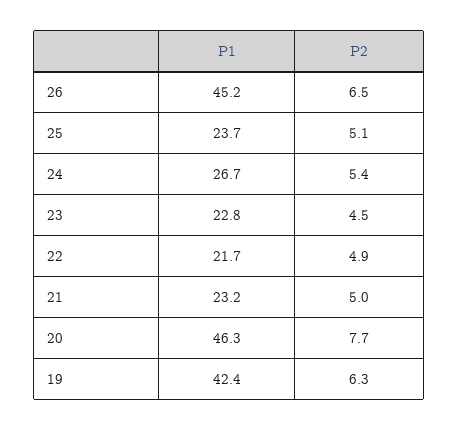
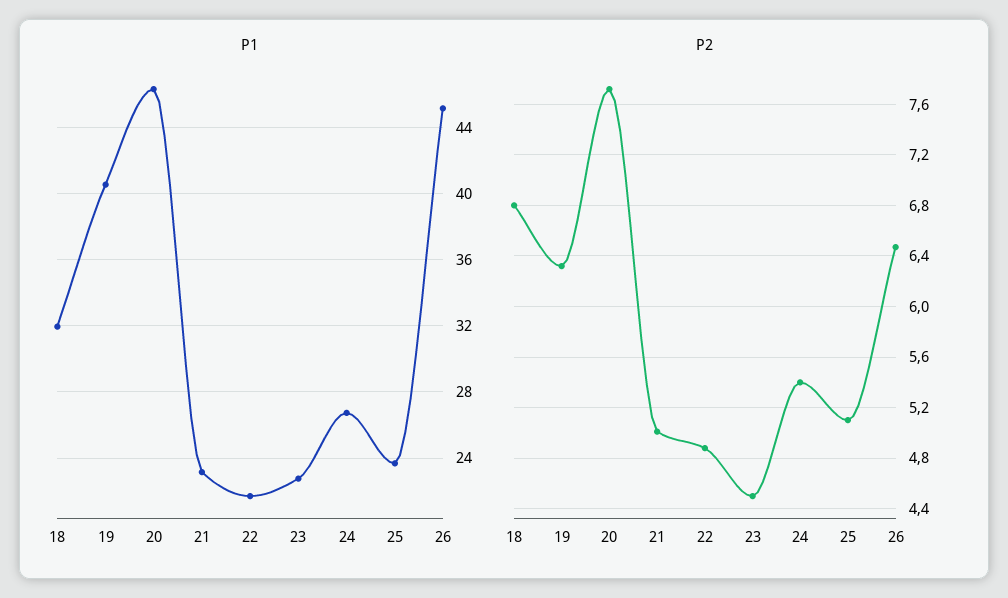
  {
    "P1": {
      "26": 45.2,
      "25": 23.7,
      "24": 26.7,
      "23": 22.8,
      "22": 21.7,
      "21": 23.2,
      "20": 46.3,
-     "19": 42.4
+     "19": 40.5,
+     "18": 32
    },
    "P2": {
      "26": 6.5,
      "25": 5.1,
      "24": 5.4,
      "23": 4.5,
      "22": 4.9,
      "21": 5,
      "20": 7.7,
-     "19": 6.3
+     "19": 6.3,
+     "18": 6.8
    }
  }

